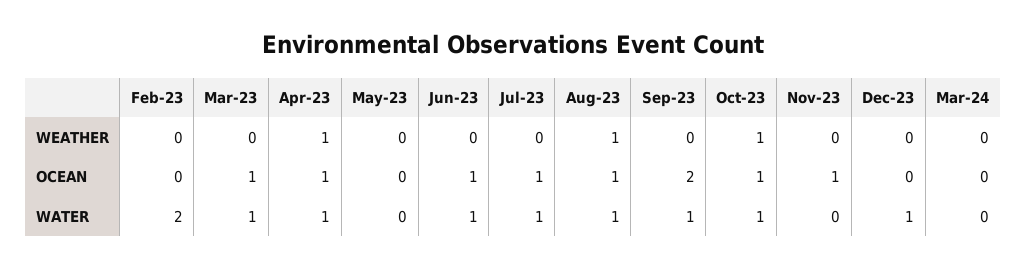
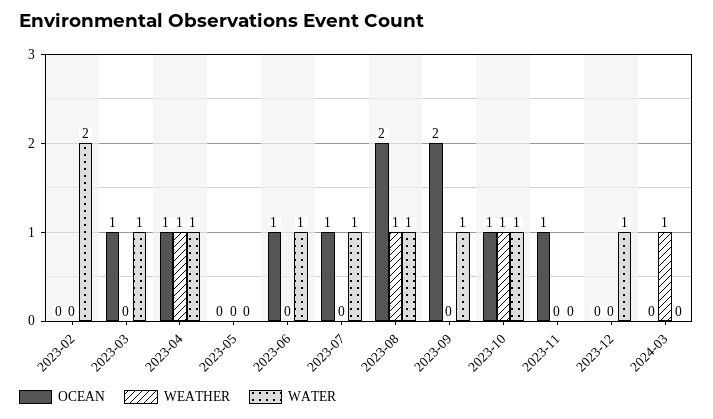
  {
    "WEATHER": {
      "Feb-23": 0,
      "Mar-23": 0,
      "Apr-23": 1,
      "May-23": 0,
      "Jun-23": 0,
      "Jul-23": 0,
      "Aug-23": 1,
      "Sep-23": 0,
      "Oct-23": 1,
      "Nov-23": 0,
      "Dec-23": 0,
-     "Mar-24": 0
+     "Mar-24": 1
    },
    "OCEAN": {
      "Feb-23": 0,
      "Mar-23": 1,
      "Apr-23": 1,
      "May-23": 0,
      "Jun-23": 1,
      "Jul-23": 1,
-     "Aug-23": 1,
+     "Aug-23": 2,
      "Sep-23": 2,
      "Oct-23": 1,
      "Nov-23": 1,
      "Dec-23": 0,
      "Mar-24": 0
    },
    "WATER": {
      "Feb-23": 2,
      "Mar-23": 1,
      "Apr-23": 1,
      "May-23": 0,
      "Jun-23": 1,
      "Jul-23": 1,
      "Aug-23": 1,
      "Sep-23": 1,
      "Oct-23": 1,
      "Nov-23": 0,
      "Dec-23": 1,
      "Mar-24": 0
    }
  }

